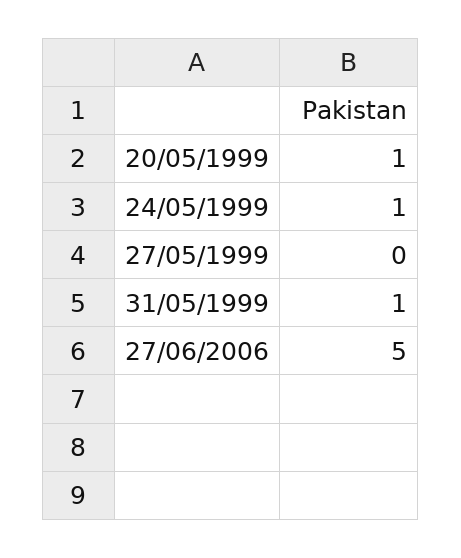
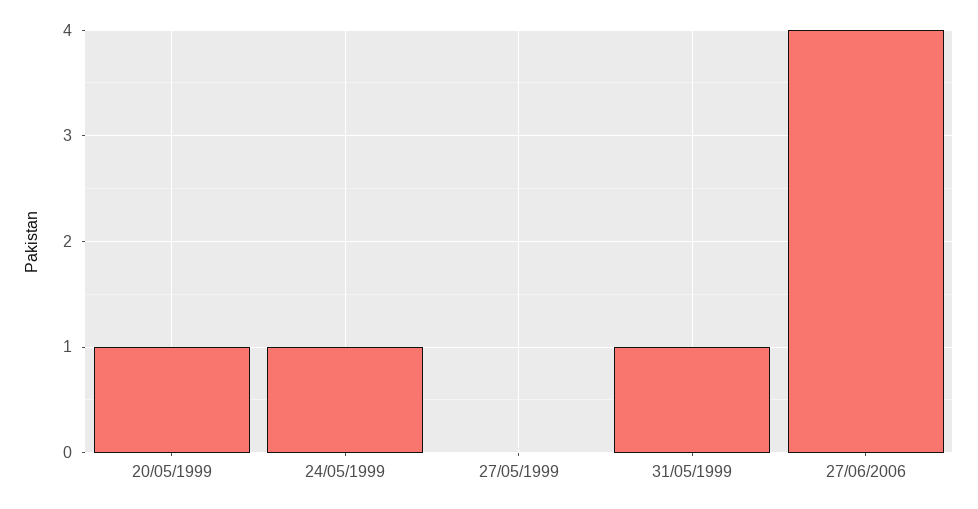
  {
    "20/05/1999": 1,
    "24/05/1999": 1,
    "27/05/1999": 0,
    "31/05/1999": 1,
-   "27/06/2006": 5
+   "27/06/2006": 4
  }

